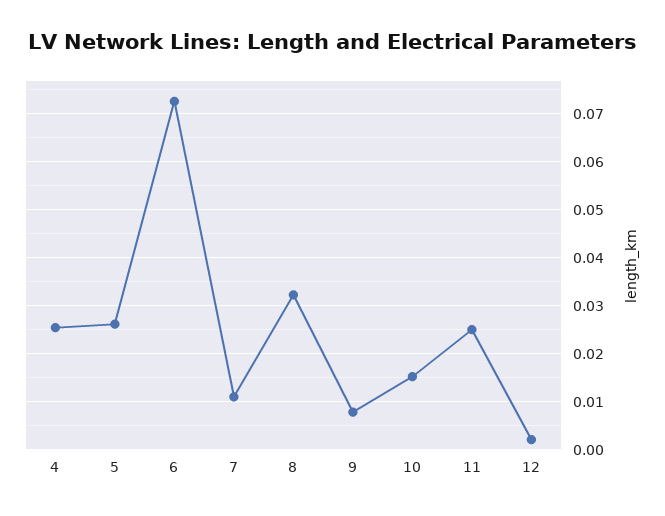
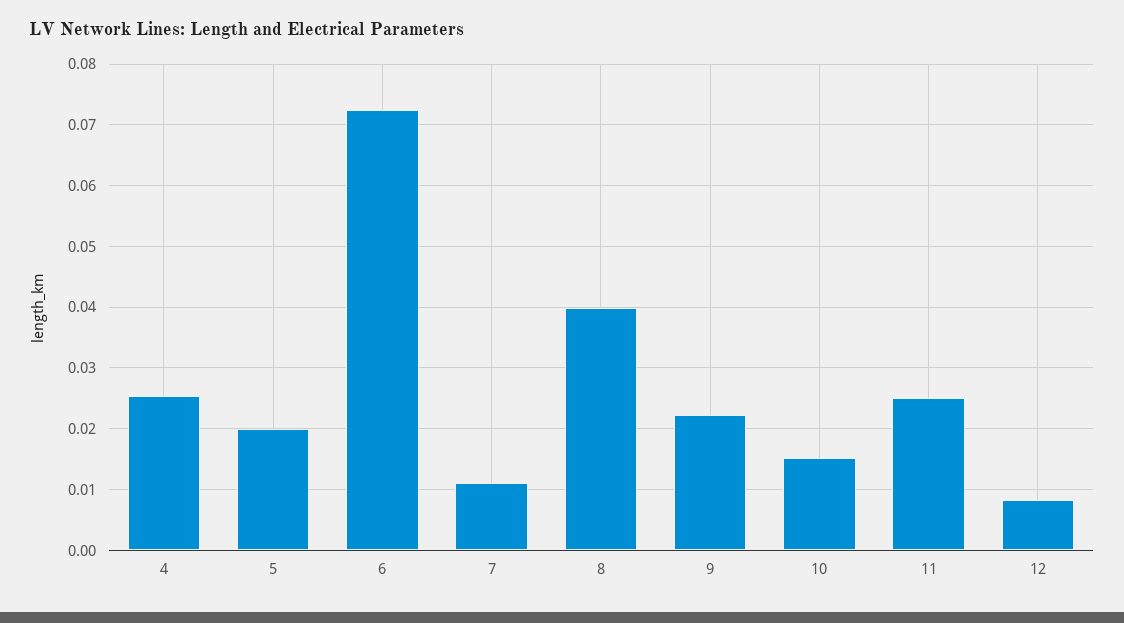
  {
    "4": 0.025,
-   "5": 0.026,
+   "5": 0.02,
    "6": 0.073,
    "7": 0.011,
-   "8": 0.032,
+   "8": 0.04,
-   "9": 0.008,
+   "9": 0.022,
    "10": 0.015,
    "11": 0.025,
-   "12": 0.002
+   "12": 0.008
  }

